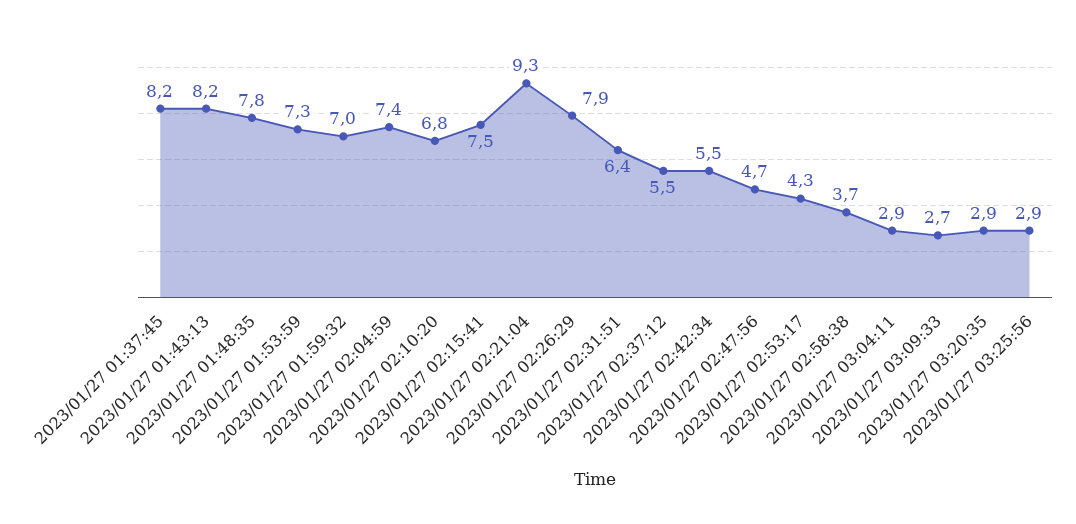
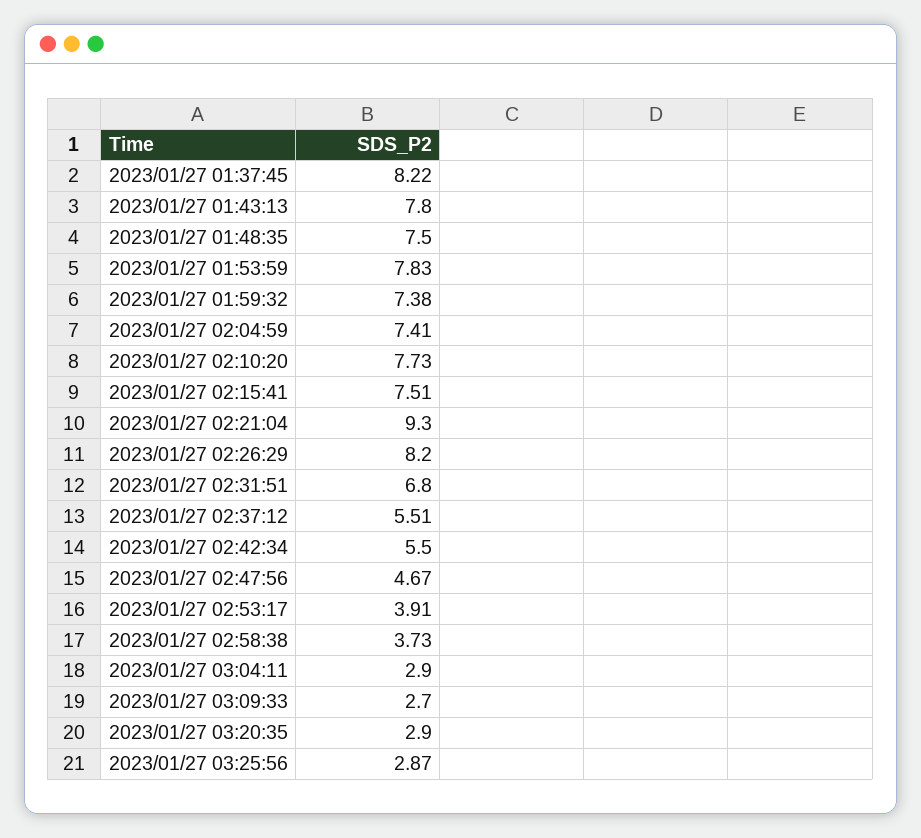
  {
    "2023/01/27 01:37:45": 8.22,
-   "2023/01/27 01:43:13": 8.2,
+   "2023/01/27 01:43:13": 7.8,
-   "2023/01/27 01:48:35": 7.8,
+   "2023/01/27 01:48:35": 7.5,
-   "2023/01/27 01:53:59": 7.3,
+   "2023/01/27 01:53:59": 7.83,
-   "2023/01/27 01:59:32": 7,
+   "2023/01/27 01:59:32": 7.38,
    "2023/01/27 02:04:59": 7.41,
-   "2023/01/27 02:10:20": 6.8,
+   "2023/01/27 02:10:20": 7.73,
    "2023/01/27 02:15:41": 7.51,
    "2023/01/27 02:21:04": 9.3,
-   "2023/01/27 02:26:29": 7.9,
+   "2023/01/27 02:26:29": 8.2,
-   "2023/01/27 02:31:51": 6.4,
+   "2023/01/27 02:31:51": 6.8,
    "2023/01/27 02:37:12": 5.51,
    "2023/01/27 02:42:34": 5.5,
    "2023/01/27 02:47:56": 4.67,
-   "2023/01/27 02:53:17": 4.3,
+   "2023/01/27 02:53:17": 3.91,
    "2023/01/27 02:58:38": 3.73,
    "2023/01/27 03:04:11": 2.9,
    "2023/01/27 03:09:33": 2.7,
    "2023/01/27 03:20:35": 2.9,
    "2023/01/27 03:25:56": 2.87
  }

